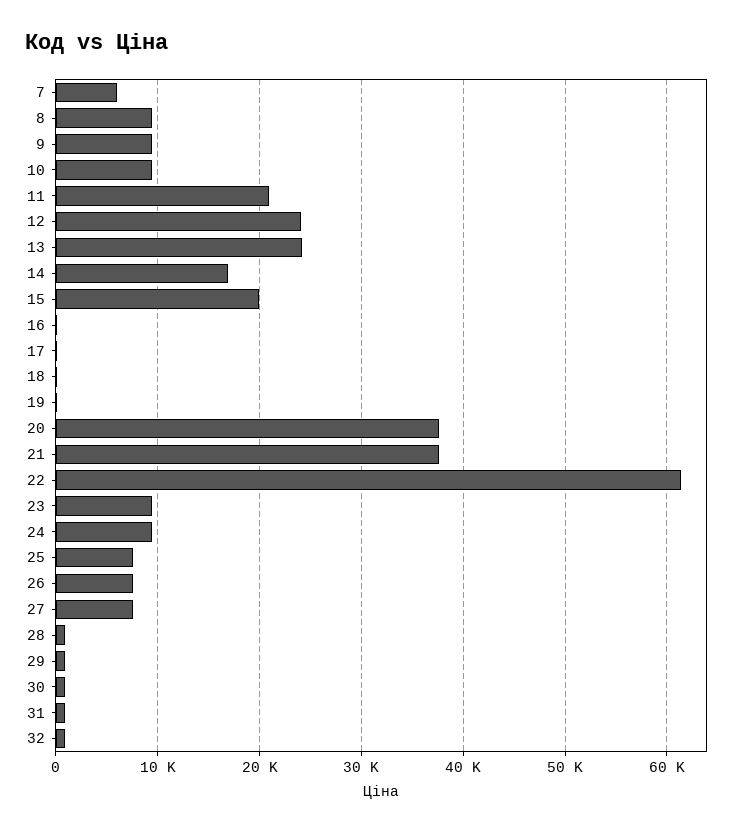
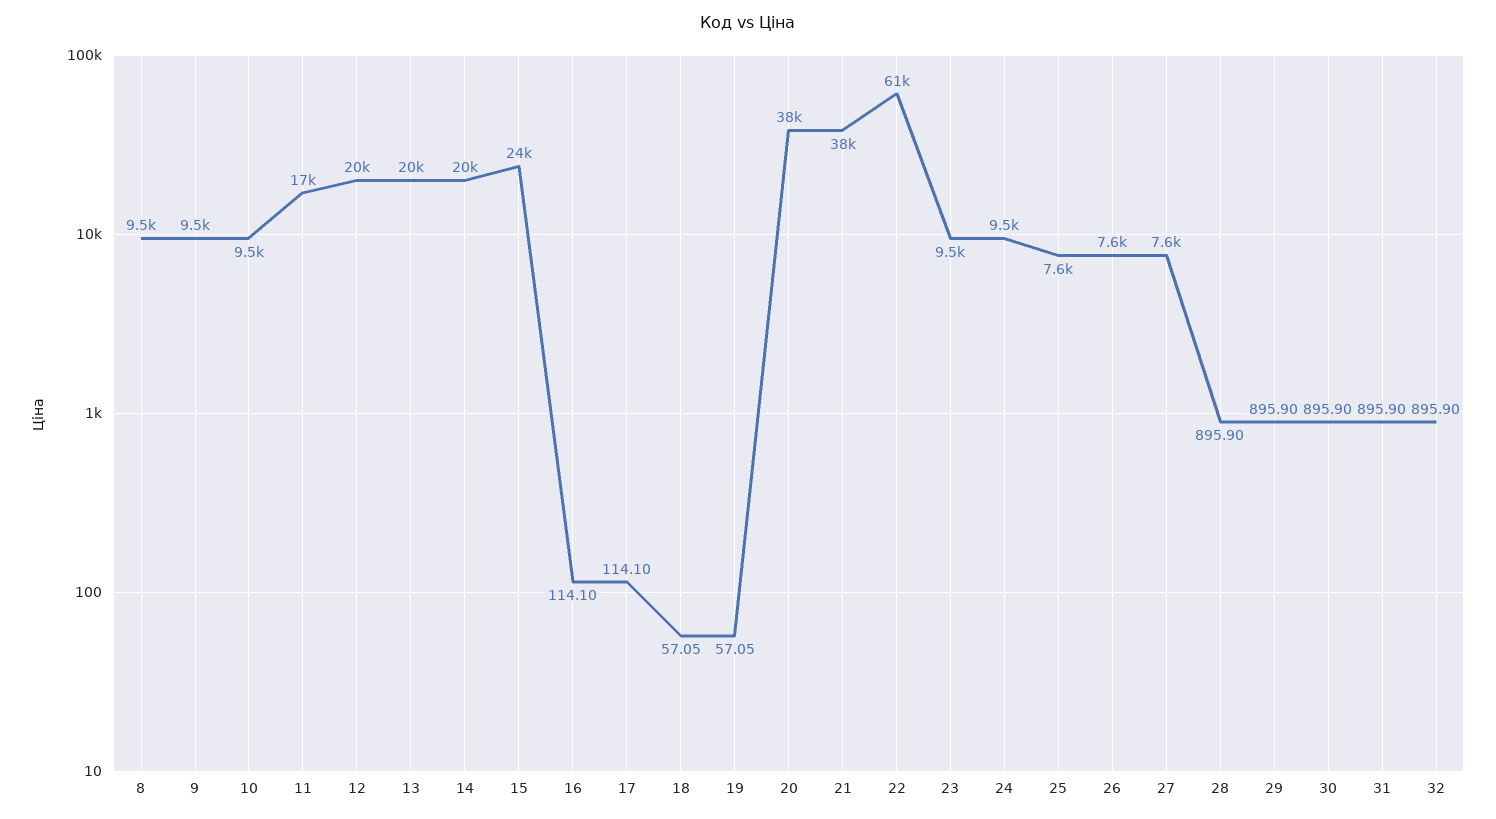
  {
-   "7": 6000,
    "8": 9500,
    "9": 9500,
    "10": 9500,
-   "11": 21000,
+   "11": 17000,
-   "12": 24000,
+   "12": 20000,
-   "13": 24000,
+   "13": 20000,
-   "14": 17000,
+   "14": 20000,
-   "15": 20000,
+   "15": 24000,
    "16": 114.1,
    "17": 114.1,
    "18": 57.05,
    "19": 57.05,
    "20": 38000,
    "21": 38000,
    "22": 61000,
    "23": 9500,
    "24": 9500,
    "25": 7600,
    "26": 7600,
    "27": 7600,
    "28": 895.9,
    "29": 895.9,
    "30": 895.9,
    "31": 895.9,
    "32": 895.9
  }

